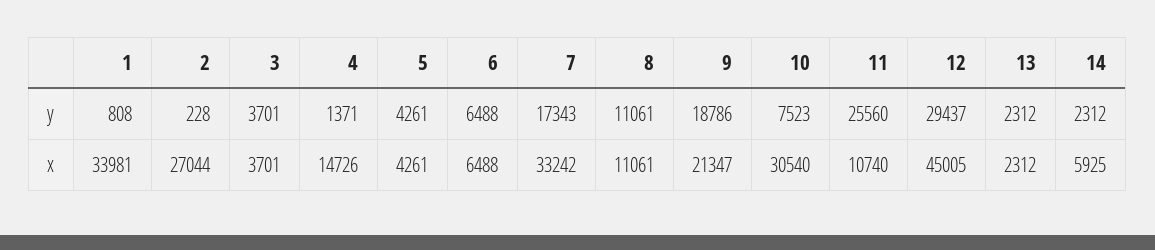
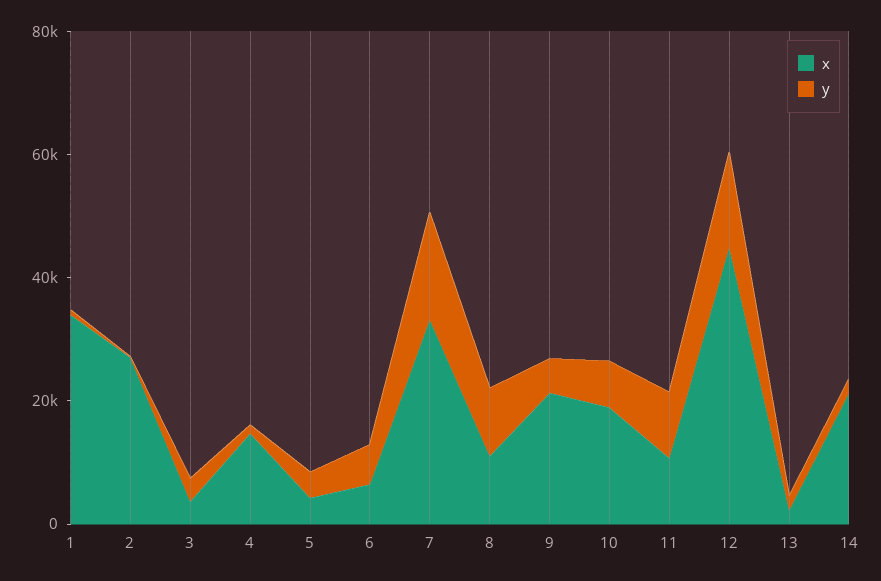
  {
    "y": {
      "1": 808,
      "2": 228,
      "3": 3701,
      "4": 1371,
      "5": 4261,
      "6": 6488,
      "7": 17343,
      "8": 11061,
-     "9": 18786,
+     "9": 5000,
      "10": 7523,
-     "11": 25560,
+     "11": 10000,
-     "12": 29437,
+     "12": 15000,
      "13": 2312,
      "14": 2312
    },
    "x": {
      "1": 33981,
      "2": 27044,
      "3": 3701,
      "4": 14726,
      "5": 4261,
      "6": 6488,
      "7": 33242,
      "8": 11061,
      "9": 21347,
-     "10": 30540,
+     "10": 20000,
      "11": 10740,
      "12": 45005,
      "13": 2312,
-     "14": 5925
+     "14": 20000
    }
  }

